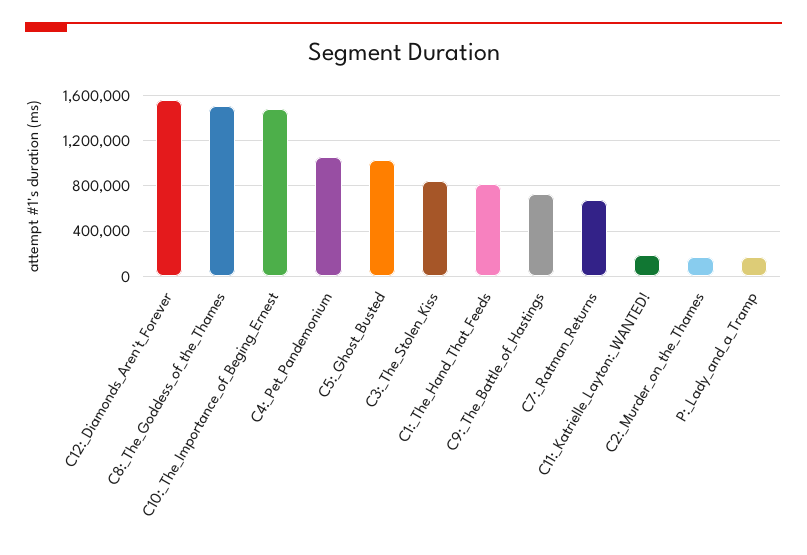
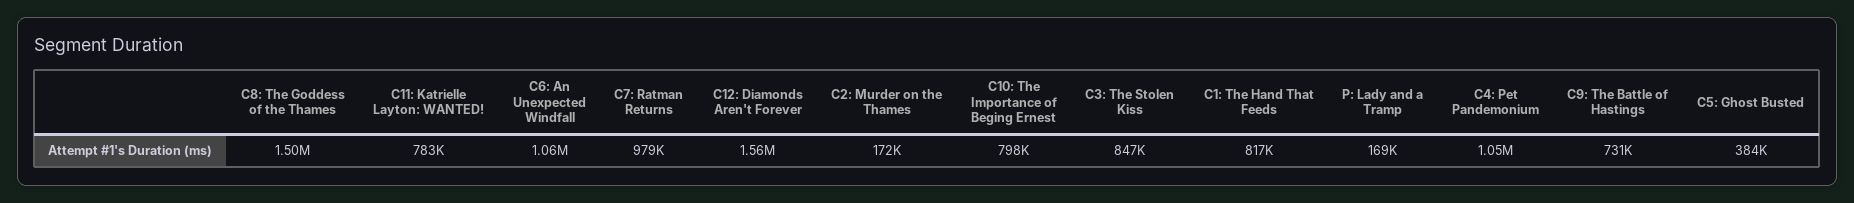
  {
    "C12:_Diamonds_Aren't_Forever": 1560000,
    "C8:_The_Goddess_of_the_Thames": 1500000,
-   "C10:_The_Importance_of_Beging_Ernest": 1500000,
+   "C10:_The_Importance_of_Beging_Ernest": 798000,
    "C4:_Pet_Pandemonium": 1050000,
-   "C5:_Ghost_Busted": 1000000,
+   "C5:_Ghost_Busted": 384000,
    "C3:_The_Stolen_Kiss": 847000,
    "C1:_The_Hand_That_Feeds": 817000,
    "C9:_The_Battle_of_Hastings": 731000,
-   "C7:_Ratman_Returns": 700000,
+   "C7:_Ratman_Returns": 979000,
-   "C11:_Katrielle_Layton:_WANTED!": 200000,
+   "C11:_Katrielle_Layton:_WANTED!": 783000,
    "C2:_Murder_on_the_Thames": 172000,
-   "P:_Lady_and_a_Tramp": 169000
+   "P:_Lady_and_a_Tramp": 169000,
+   "C6: An Unexpected Windfall": 1060000
  }

